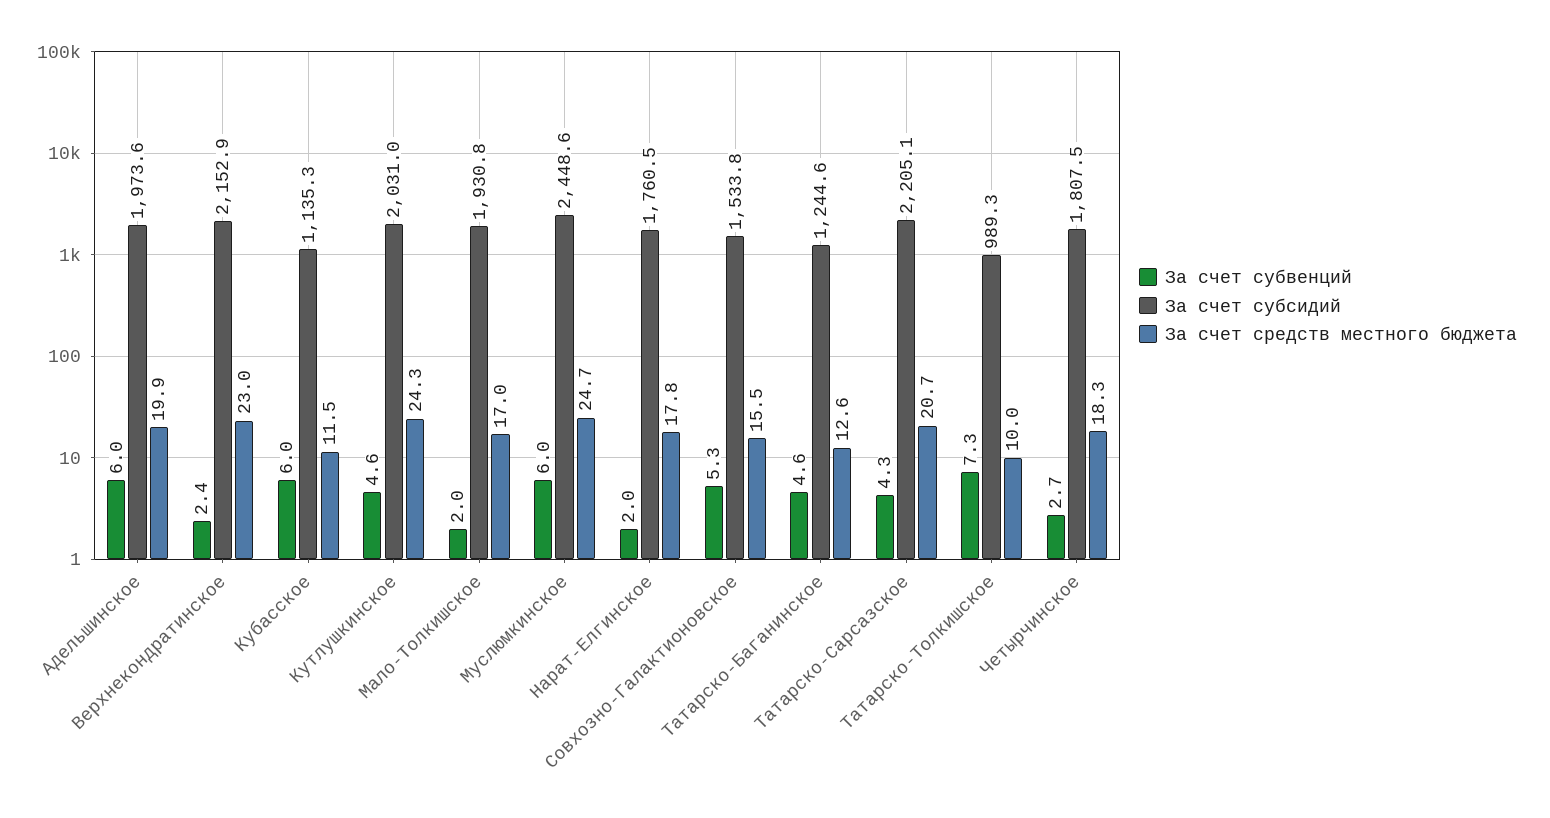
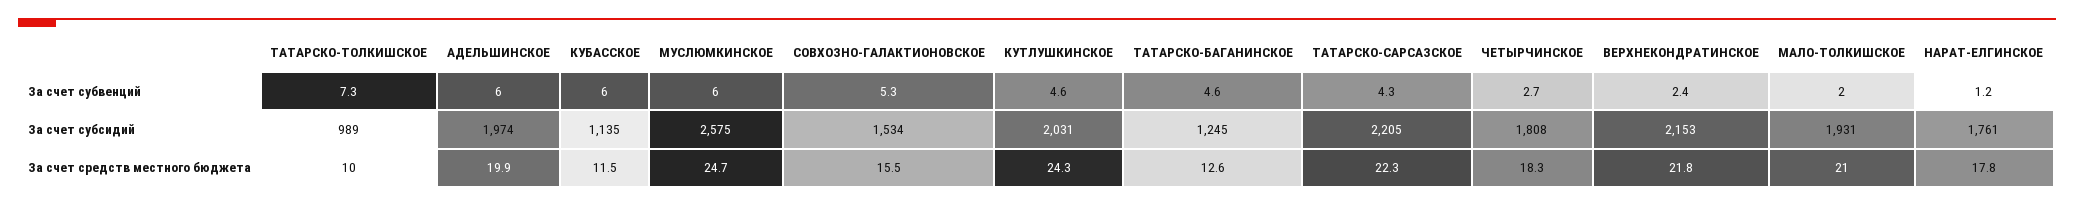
  {
    "За счет субвенций": {
      "Адельшинское": 6,
      "Верхнекондратинское": 2.4,
      "Кубасское": 6,
      "Кутлушкинское": 4.6,
      "Мало-Толкишское": 2,
      "Муслюмкинское": 6,
-     "Нарат-Елгинское": 2,
+     "Нарат-Елгинское": 1.2,
      "Совхозно-Галактионовское": 5.3,
      "Татарско-Баганинское": 4.6,
      "Татарско-Сарсазское": 4.3,
      "Татарско-Толкишское": 7.3,
      "Четырчинское": 2.7
    },
    "За счет субсидий": {
      "Адельшинское": 1973.6,
      "Верхнекондратинское": 2152.9,
      "Кубасское": 1135.3,
      "Кутлушкинское": 2031,
      "Мало-Толкишское": 1930.8,
-     "Муслюмкинское": 2448.6,
+     "Муслюмкинское": 2575,
      "Нарат-Елгинское": 1760.5,
      "Совхозно-Галактионовское": 1533.8,
      "Татарско-Баганинское": 1244.6,
      "Татарско-Сарсазское": 2205.1,
      "Татарско-Толкишское": 989.3,
      "Четырчинское": 1807.5
    },
    "За счет средств местного бюджета": {
      "Адельшинское": 19.9,
-     "Верхнекондратинское": 23,
+     "Верхнекондратинское": 21.8,
      "Кубасское": 11.5,
      "Кутлушкинское": 24.3,
-     "Мало-Толкишское": 17,
+     "Мало-Толкишское": 21,
      "Муслюмкинское": 24.7,
      "Нарат-Елгинское": 17.8,
      "Совхозно-Галактионовское": 15.5,
      "Татарско-Баганинское": 12.6,
-     "Татарско-Сарсазское": 20.7,
+     "Татарско-Сарсазское": 22.3,
      "Татарско-Толкишское": 10,
      "Четырчинское": 18.3
    }
  }

